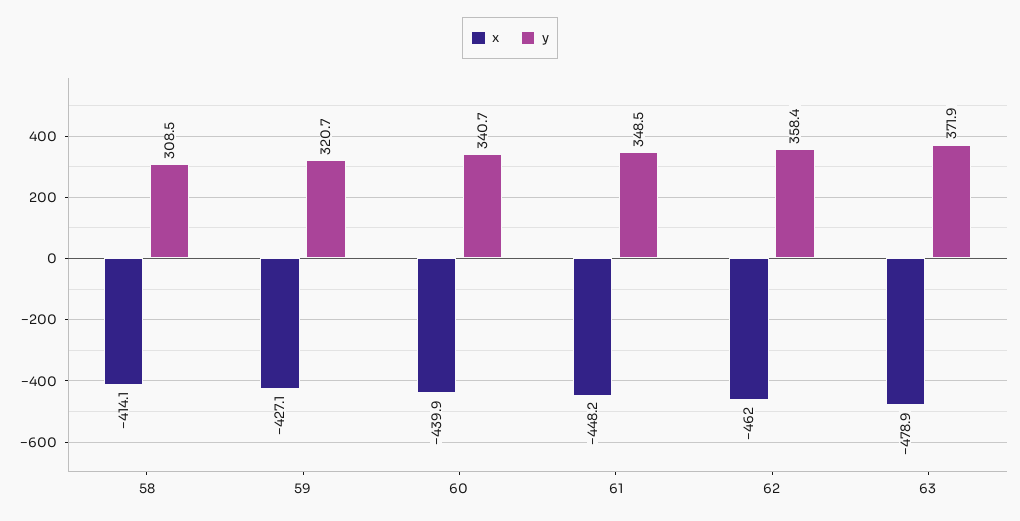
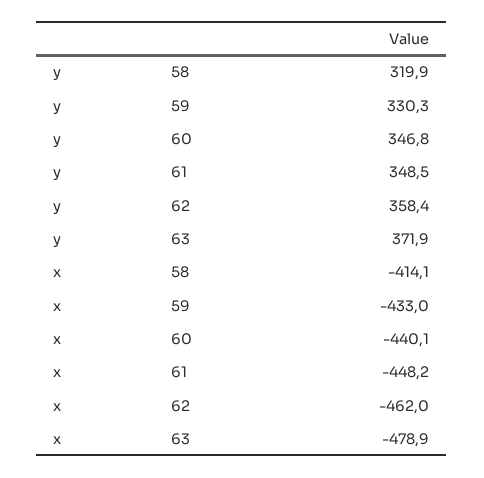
  {
    "x": {
      "58": -414.1,
-     "59": -427.1,
+     "59": -433,
-     "60": -439.9,
+     "60": -440.1,
      "61": -448.2,
      "62": -462,
      "63": -478.9
    },
    "y": {
-     "58": 308.5,
+     "58": 319.9,
-     "59": 320.7,
+     "59": 330.3,
-     "60": 340.7,
+     "60": 346.8,
      "61": 348.5,
      "62": 358.4,
      "63": 371.9
    }
  }

